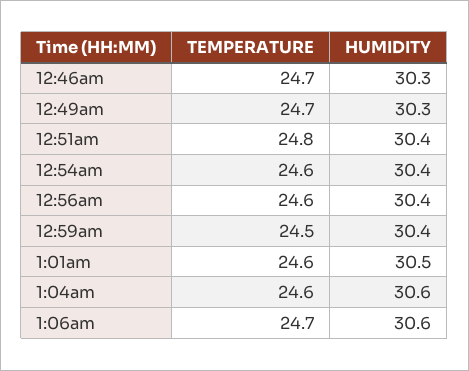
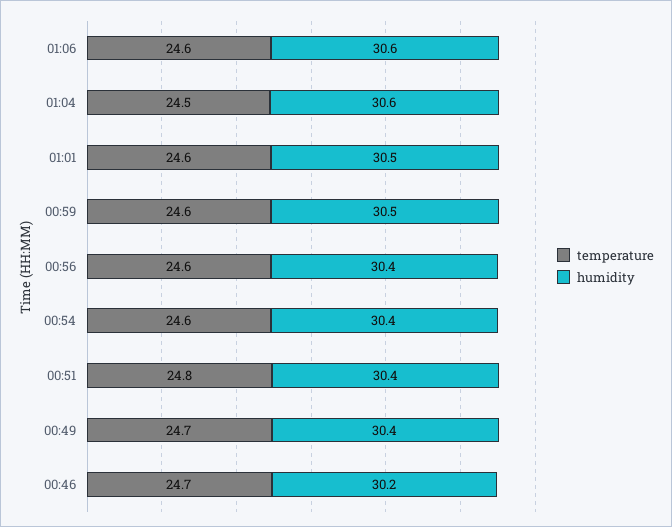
  {
    "TEMPERATURE": {
      "12:46am": 24.7,
      "12:49am": 24.7,
      "12:51am": 24.8,
      "12:54am": 24.6,
      "12:56am": 24.6,
-     "12:59am": 24.5,
+     "12:59am": 24.6,
      "1:01am": 24.6,
-     "1:04am": 24.6,
+     "1:04am": 24.5,
-     "1:06am": 24.7
+     "1:06am": 24.6
    },
    "HUMIDITY": {
-     "12:46am": 30.3,
+     "12:46am": 30.2,
-     "12:49am": 30.3,
+     "12:49am": 30.4,
      "12:51am": 30.4,
      "12:54am": 30.4,
      "12:56am": 30.4,
-     "12:59am": 30.4,
+     "12:59am": 30.5,
      "1:01am": 30.5,
      "1:04am": 30.6,
      "1:06am": 30.6
    }
  }

